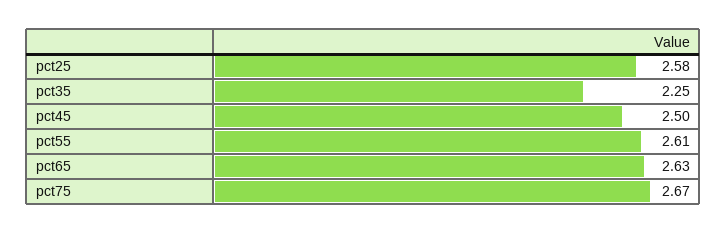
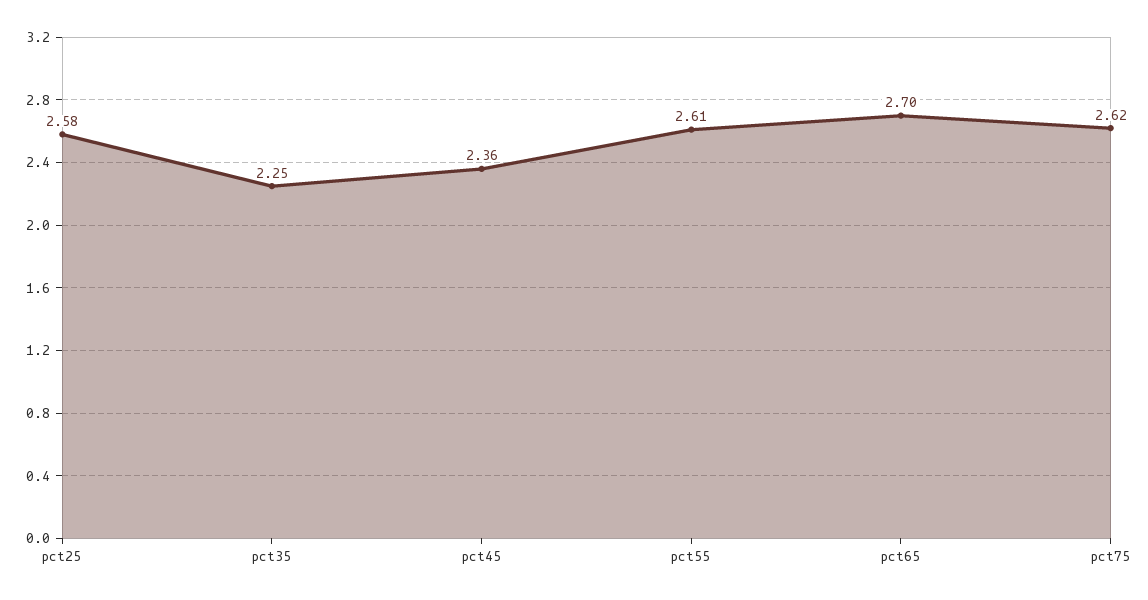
  {
    "pct25": 2.58,
    "pct35": 2.25,
-   "pct45": 2.5,
+   "pct45": 2.36,
    "pct55": 2.61,
-   "pct65": 2.63,
+   "pct65": 2.7,
-   "pct75": 2.67
+   "pct75": 2.62
  }

